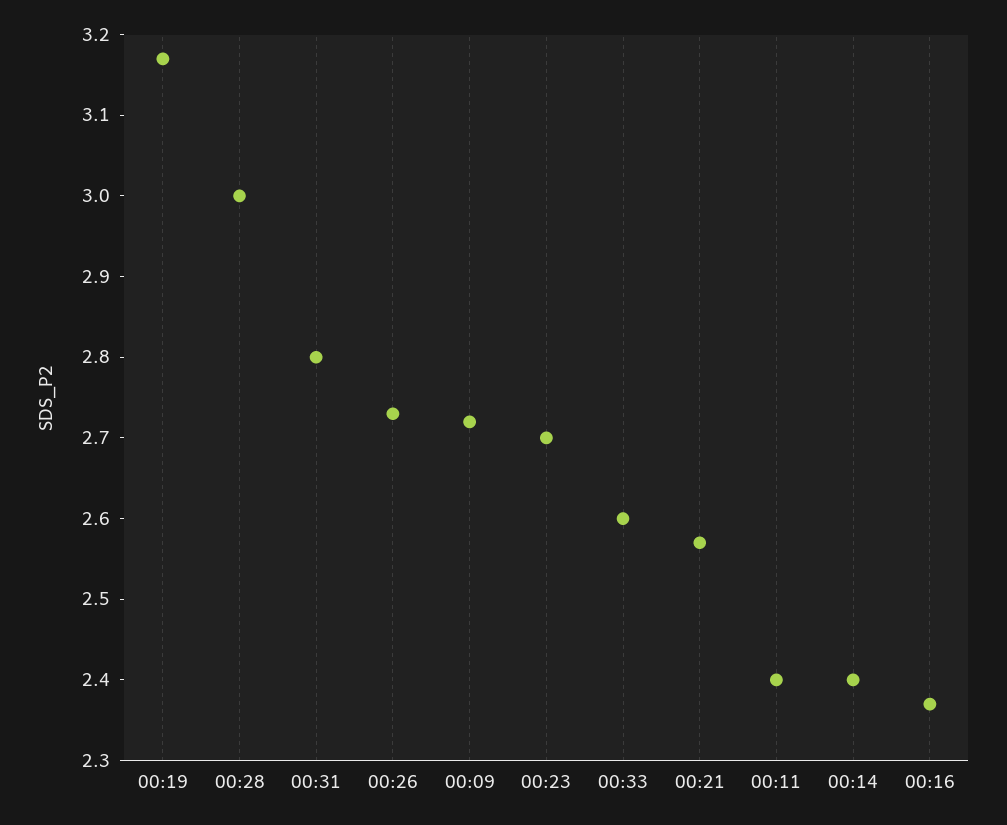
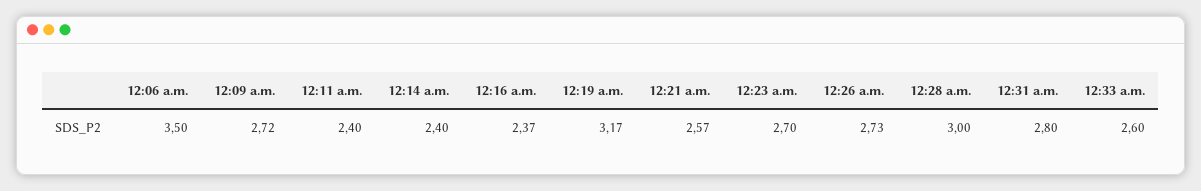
  {
    "00:19": 3.17,
    "00:28": 3,
    "00:31": 2.8,
    "00:26": 2.73,
    "00:09": 2.72,
    "00:23": 2.7,
    "00:33": 2.6,
    "00:21": 2.57,
    "00:11": 2.4,
    "00:14": 2.4,
-   "00:16": 2.37
+   "00:16": 2.37,
+   "12:06 a.m.": 3.5
  }

